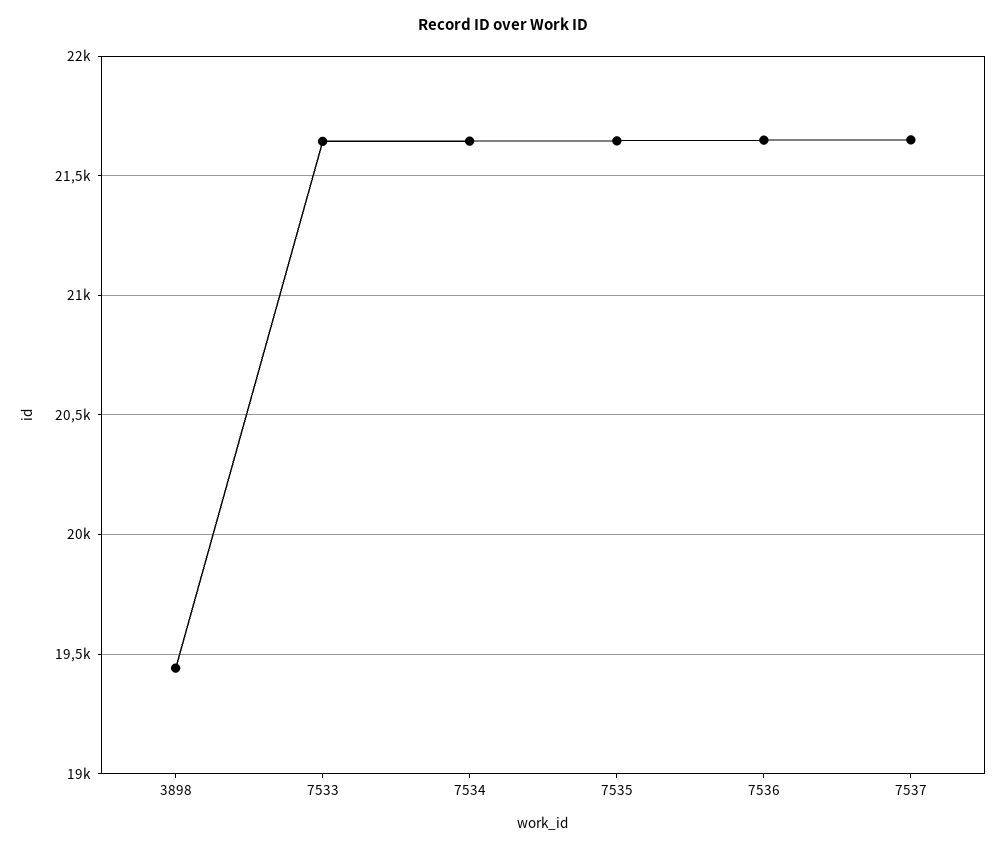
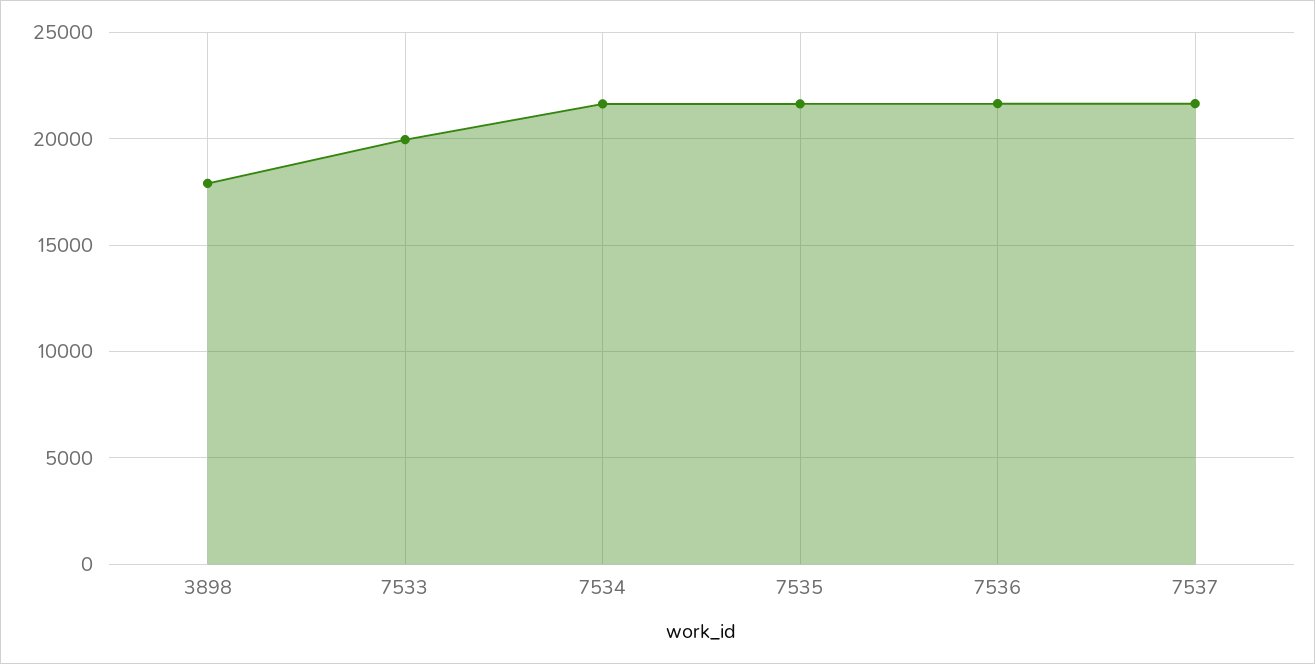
  {
-   "3898": 19450,
+   "3898": 18000,
-   "7533": 21650,
+   "7533": 20000,
    "7534": 21650,
    "7535": 21650,
    "7536": 21650,
    "7537": 21650
  }

